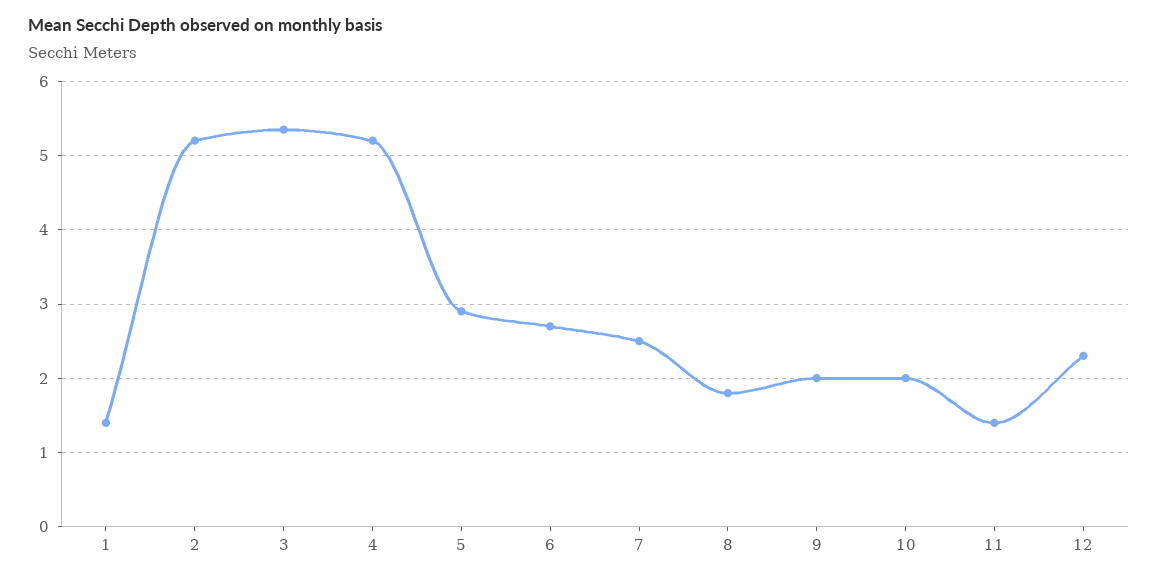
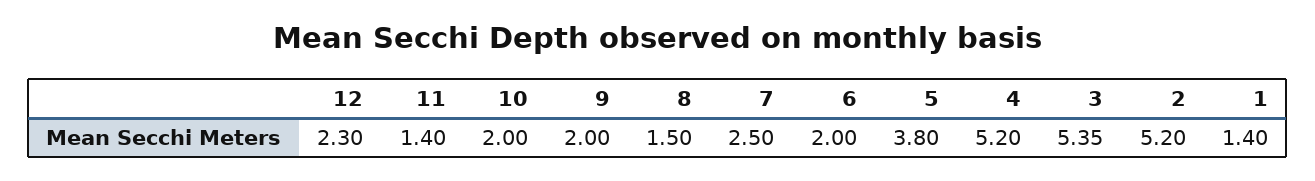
  {
    "1": 1.4,
    "2": 5.2,
    "3": 5.35,
    "4": 5.2,
-   "5": 2.9,
+   "5": 3.8,
-   "6": 2.7,
+   "6": 2,
    "7": 2.5,
-   "8": 1.8,
+   "8": 1.5,
    "9": 2,
    "10": 2,
    "11": 1.4,
    "12": 2.3
  }

